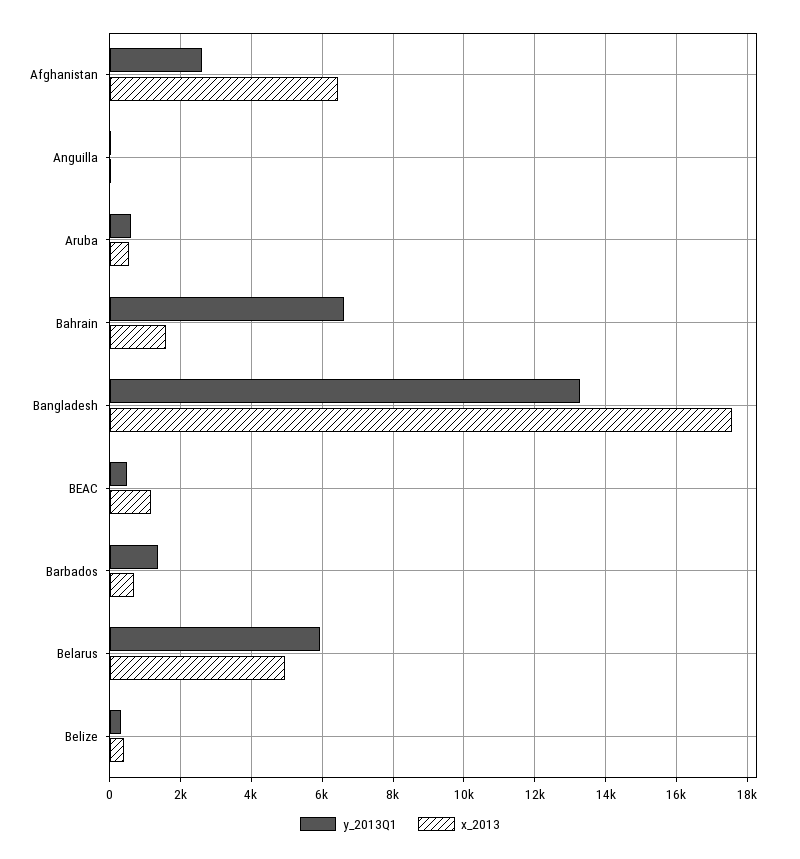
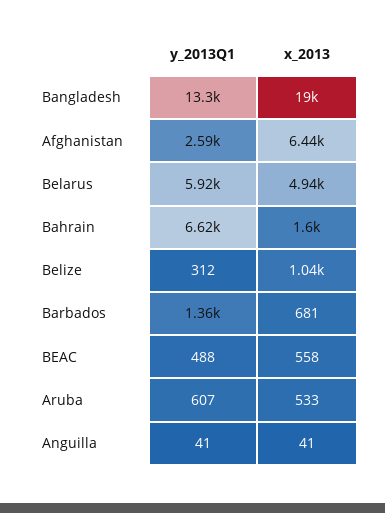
  {
    "y_2013Q1": {
      "Afghanistan": 2590,
      "Anguilla": 41,
      "Aruba": 607,
      "Bahrain": 6620,
      "Bangladesh": 13300,
      "BEAC": 488,
      "Barbados": 1360,
      "Belarus": 5920,
      "Belize": 312
    },
    "x_2013": {
      "Afghanistan": 6440,
      "Anguilla": 41,
      "Aruba": 533,
      "Bahrain": 1600,
-     "Bangladesh": 17600,
+     "Bangladesh": 19000,
-     "BEAC": 1200,
+     "BEAC": 558,
      "Barbados": 681,
      "Belarus": 4940,
-     "Belize": 400
+     "Belize": 1040
    }
  }

